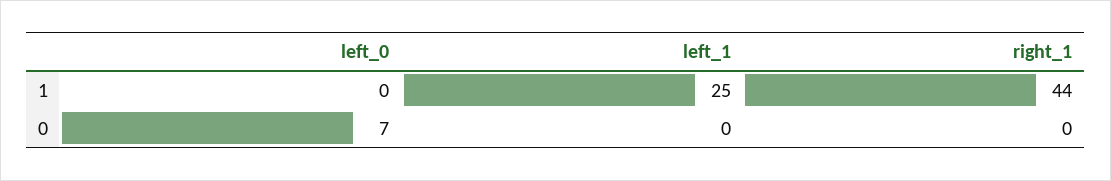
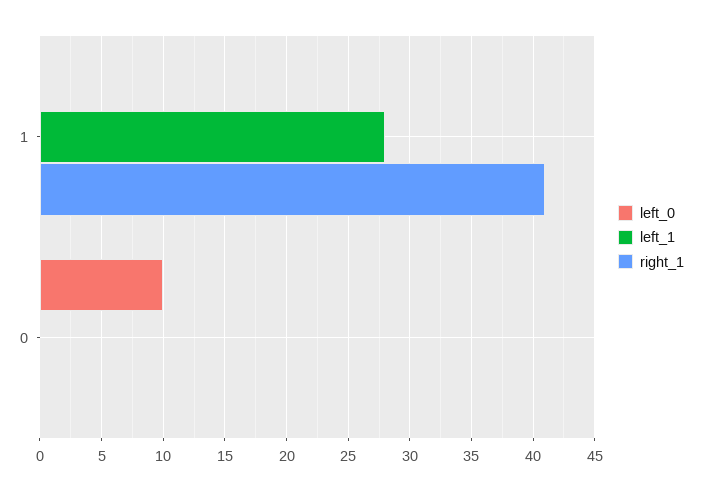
  {
    "left_0": {
      "1": 0,
-     "0": 7
+     "0": 10
    },
    "left_1": {
-     "1": 25,
+     "1": 28,
      "0": 0
    },
    "right_1": {
-     "1": 44,
+     "1": 41,
      "0": 0
    }
  }

